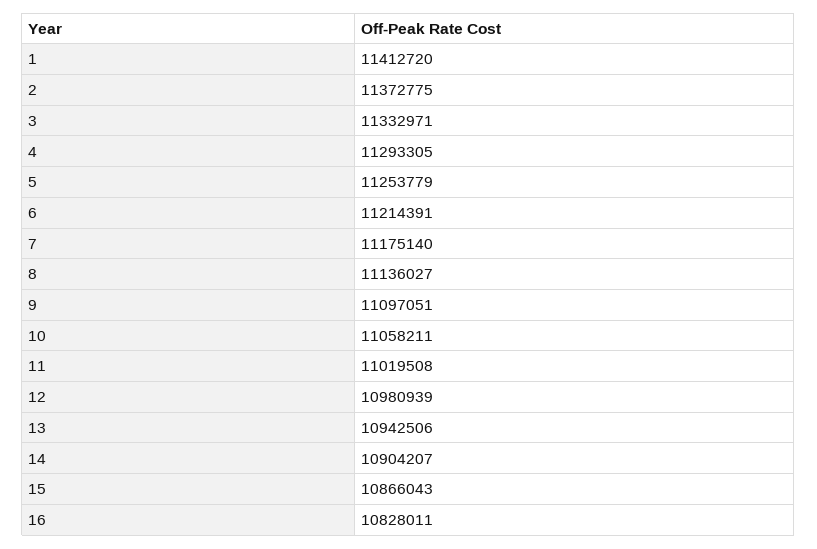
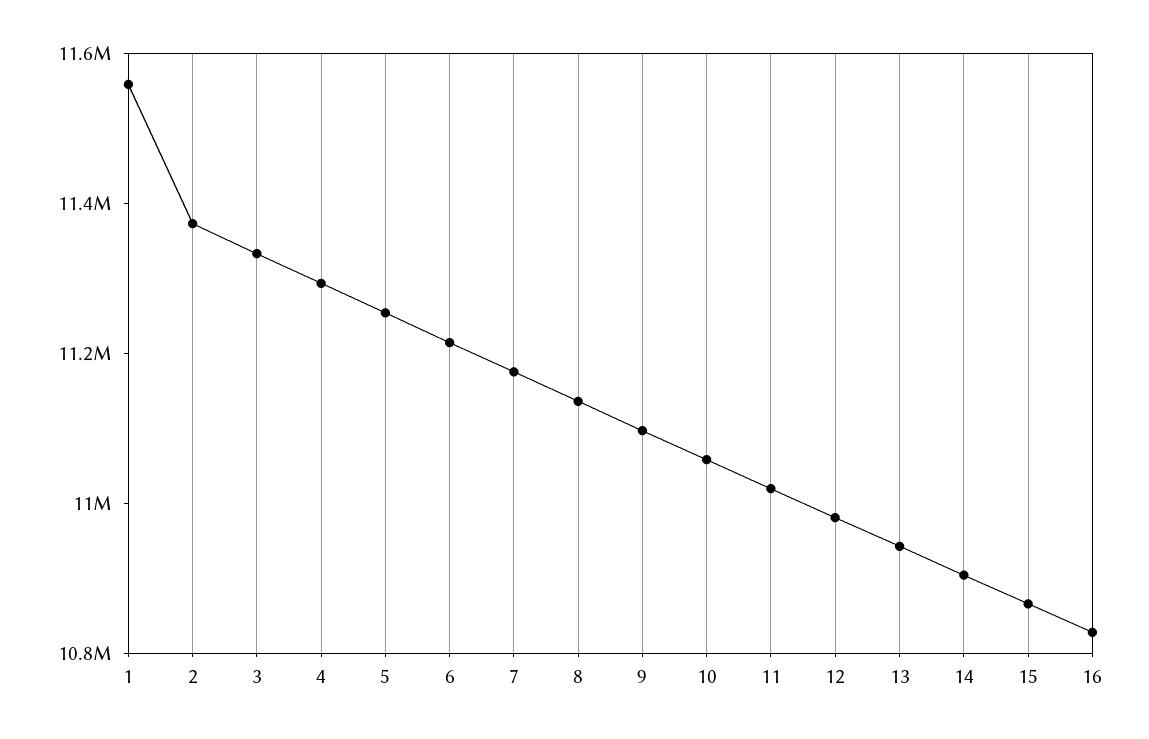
  {
-   "1": 11412720,
+   "1": 11550000,
    "2": 11372775,
    "3": 11332971,
    "4": 11293305,
    "5": 11253779,
    "6": 11214391,
    "7": 11175140,
    "8": 11136027,
    "9": 11097051,
    "10": 11058211,
    "11": 11019508,
    "12": 10980939,
    "13": 10942506,
    "14": 10904207,
    "15": 10866043,
    "16": 10828011
  }

